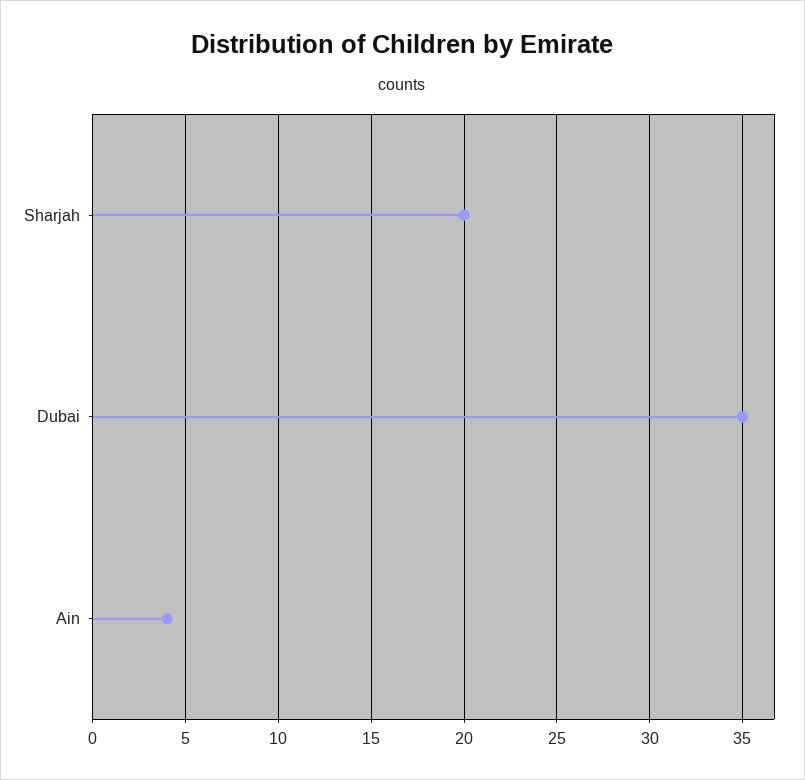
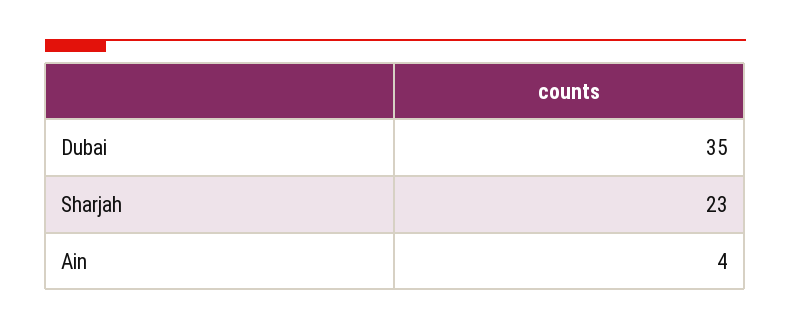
  {
-   "Sharjah": 20,
+   "Sharjah": 23,
    "Dubai": 35,
    "Ain": 4
  }

